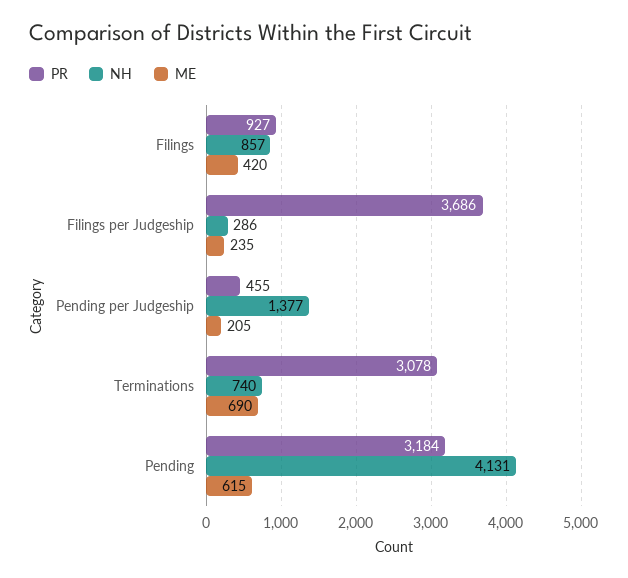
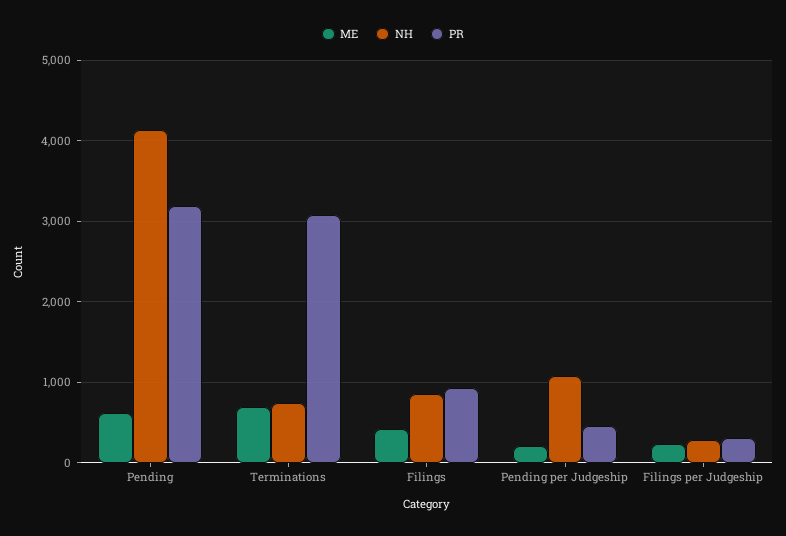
  {
    "PR": {
      "Filings": 927,
-     "Filings per Judgeship": 3686,
+     "Filings per Judgeship": 300,
      "Pending per Judgeship": 455,
      "Terminations": 3078,
      "Pending": 3184
    },
    "NH": {
      "Filings": 857,
      "Filings per Judgeship": 286,
-     "Pending per Judgeship": 1377,
+     "Pending per Judgeship": 1100,
      "Terminations": 740,
      "Pending": 4131
    },
    "ME": {
      "Filings": 420,
      "Filings per Judgeship": 235,
      "Pending per Judgeship": 205,
      "Terminations": 690,
      "Pending": 615
    }
  }

